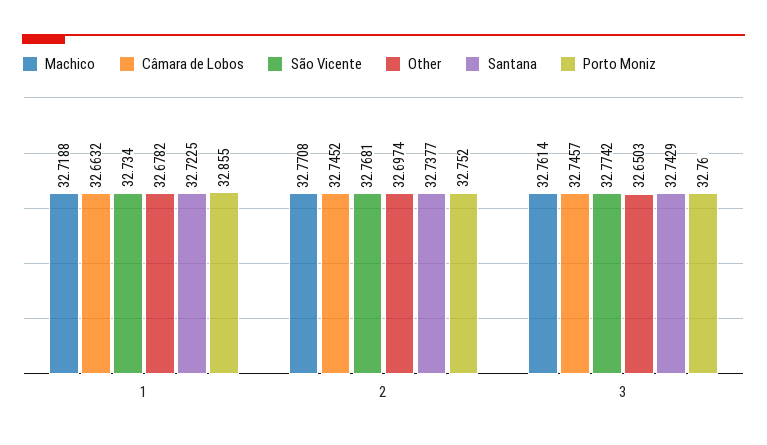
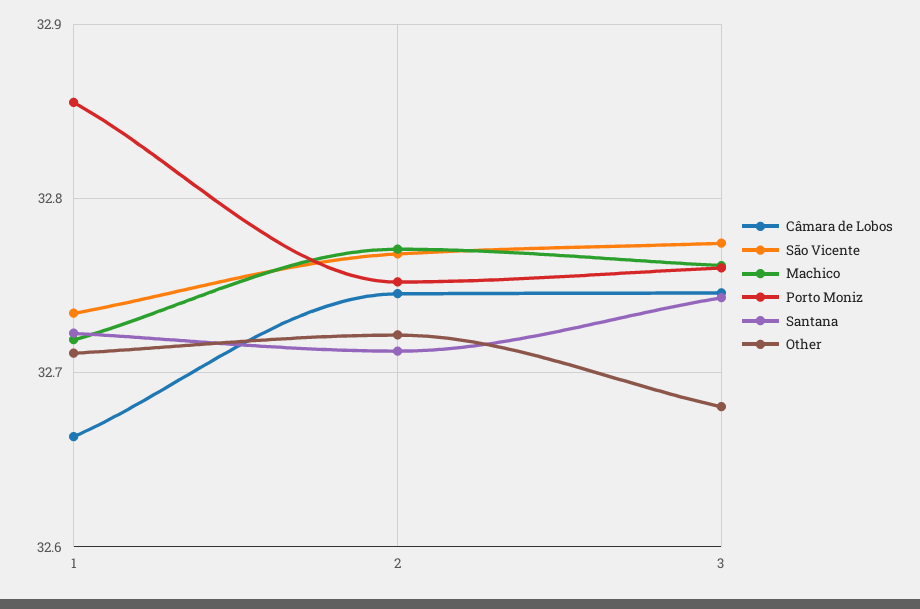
  {
    "Machico": {
      "1": 32.7188,
      "2": 32.7708,
      "3": 32.7614
    },
    "Câmara de Lobos": {
      "1": 32.6632,
      "2": 32.7452,
      "3": 32.7457
    },
    "São Vicente": {
      "1": 32.734,
      "2": 32.7681,
      "3": 32.7742
    },
    "Other": {
-     "1": 32.6782,
+     "1": 32.71,
-     "2": 32.6974,
+     "2": 32.72,
-     "3": 32.6503
+     "3": 32.68
    },
    "Santana": {
      "1": 32.7225,
-     "2": 32.7377,
+     "2": 32.71,
      "3": 32.7429
    },
    "Porto Moniz": {
      "1": 32.855,
      "2": 32.752,
      "3": 32.76
    }
  }

